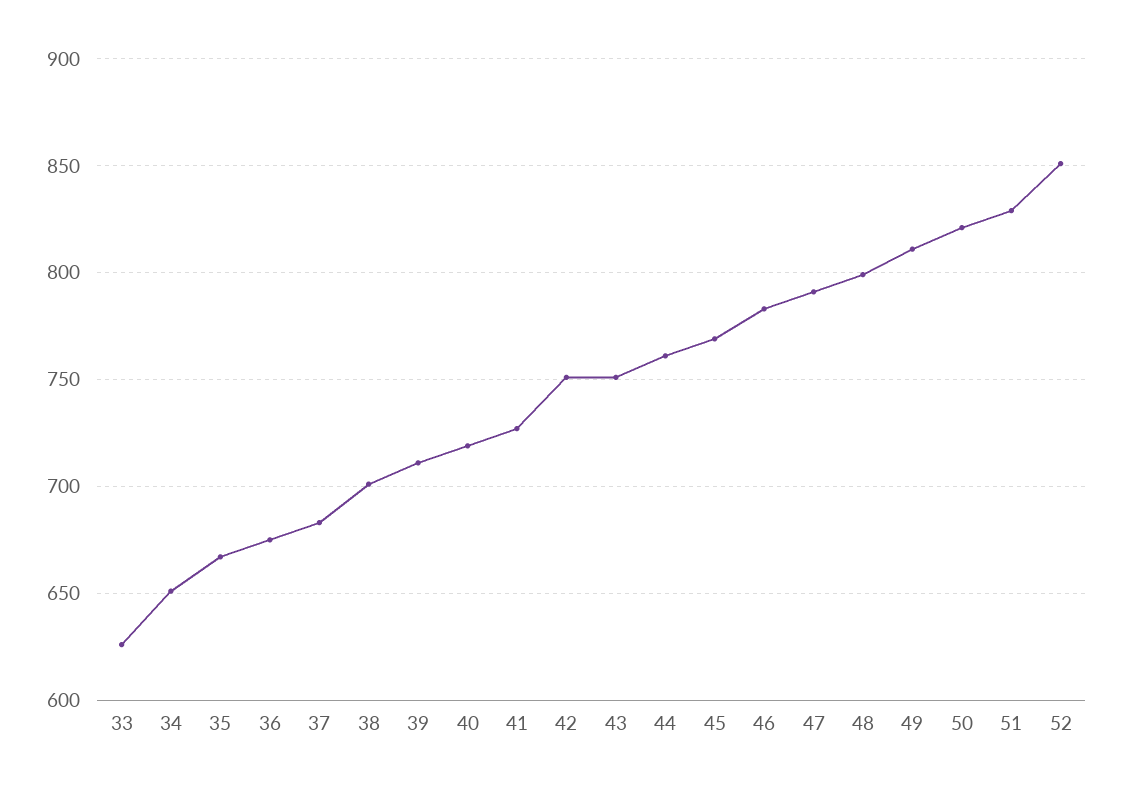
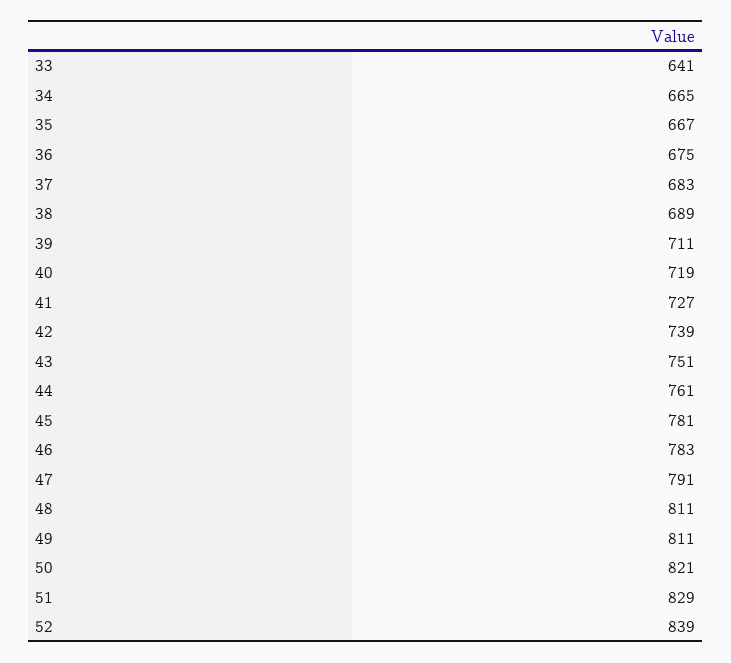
  {
-   "33": 625,
+   "33": 641,
-   "34": 650,
+   "34": 665,
    "35": 667,
    "36": 675,
    "37": 683,
-   "38": 700,
+   "38": 689,
    "39": 711,
    "40": 719,
    "41": 727,
-   "42": 750,
+   "42": 739,
    "43": 751,
    "44": 761,
-   "45": 770,
+   "45": 781,
    "46": 783,
    "47": 791,
-   "48": 800,
+   "48": 811,
    "49": 811,
    "50": 821,
    "51": 829,
-   "52": 850
+   "52": 839
  }

